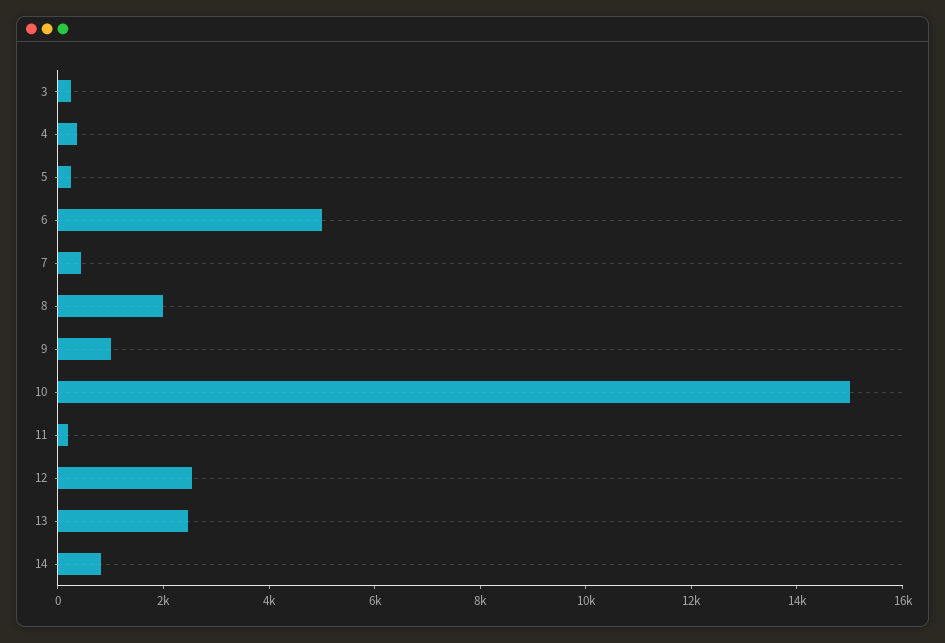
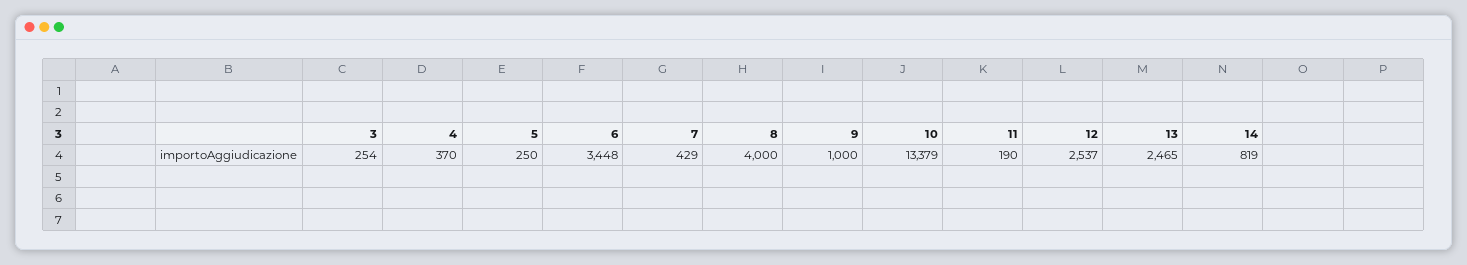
  {
    "3": 254,
    "4": 370,
    "5": 250,
-   "6": 5000,
+   "6": 3448,
    "7": 429,
-   "8": 2000,
+   "8": 4000,
    "9": 1000,
-   "10": 15000,
+   "10": 13379,
    "11": 190,
    "12": 2537,
    "13": 2465,
    "14": 819
  }

